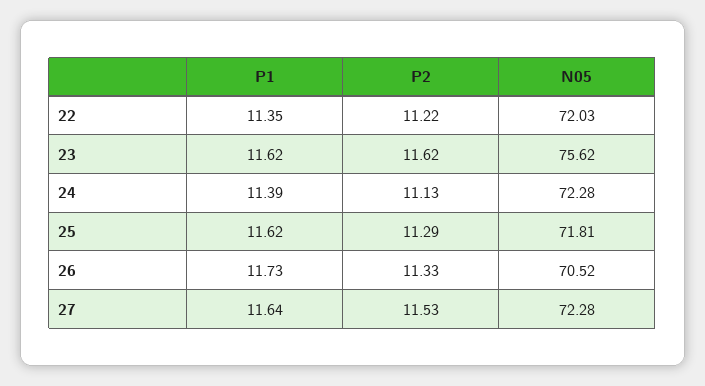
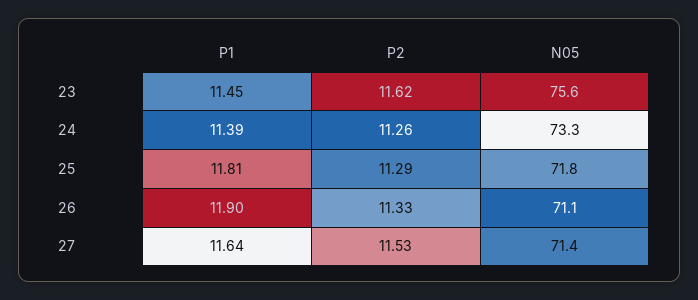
  {
    "P1": {
-     "22": 11.35,
-     "23": 11.62,
+     "23": 11.45,
      "24": 11.39,
-     "25": 11.62,
+     "25": 11.81,
-     "26": 11.73,
+     "26": 11.9,
      "27": 11.64
    },
    "P2": {
-     "22": 11.22,
      "23": 11.62,
-     "24": 11.13,
+     "24": 11.26,
      "25": 11.29,
      "26": 11.33,
      "27": 11.53
    },
    "N05": {
-     "22": 72.03,
      "23": 75.62,
-     "24": 72.28,
+     "24": 73.3,
      "25": 71.81,
-     "26": 70.52,
+     "26": 71.1,
-     "27": 72.28
+     "27": 71.4
    }
  }

